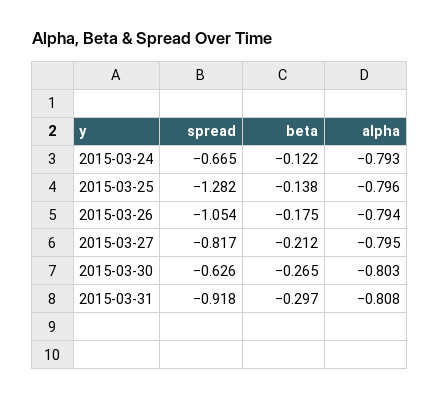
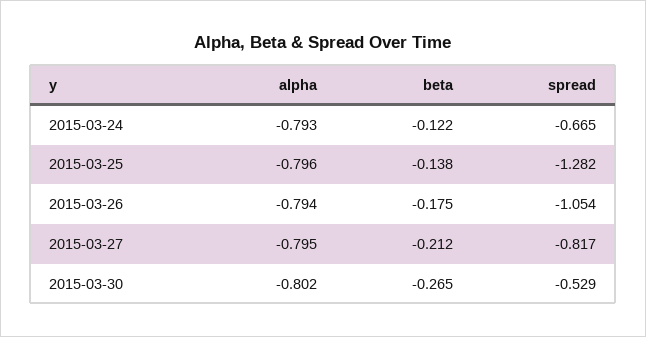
  {
    "spread": {
      "2015-03-24": -0.665,
      "2015-03-25": -1.282,
      "2015-03-26": -1.054,
      "2015-03-27": -0.817,
-     "2015-03-30": -0.626,
+     "2015-03-30": -0.529
-     "2015-03-31": -0.918
    },
    "beta": {
      "2015-03-24": -0.122,
      "2015-03-25": -0.138,
      "2015-03-26": -0.175,
      "2015-03-27": -0.212,
-     "2015-03-30": -0.265,
+     "2015-03-30": -0.265
-     "2015-03-31": -0.297
    },
    "alpha": {
      "2015-03-24": -0.793,
      "2015-03-25": -0.796,
      "2015-03-26": -0.794,
      "2015-03-27": -0.795,
-     "2015-03-30": -0.803,
+     "2015-03-30": -0.802
-     "2015-03-31": -0.808
    }
  }

